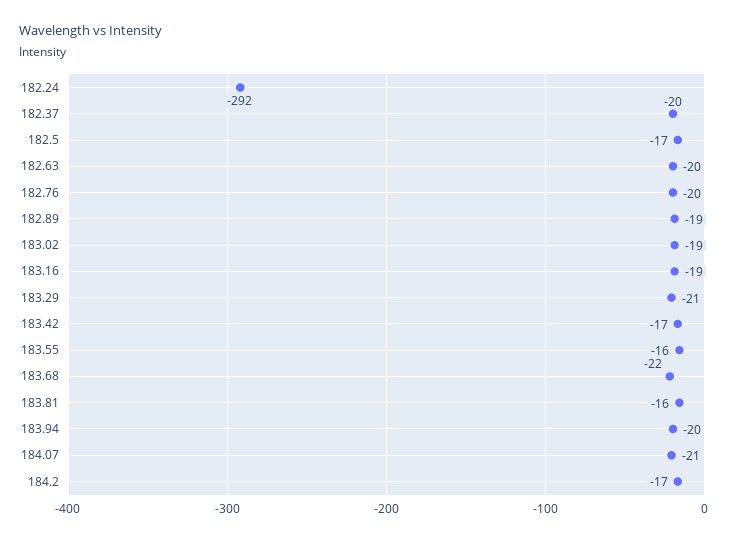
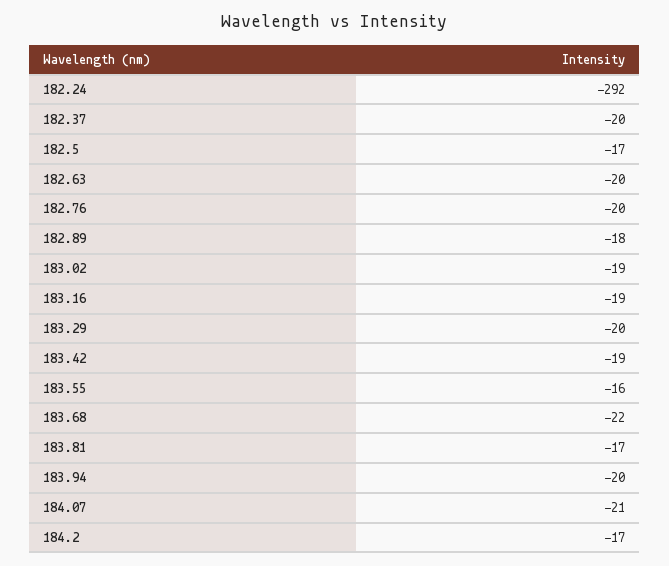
  {
    "182.24": -292,
    "182.37": -20,
    "182.5": -17,
    "182.63": -20,
    "182.76": -20,
-   "182.89": -19,
+   "182.89": -18,
    "183.02": -19,
    "183.16": -19,
-   "183.29": -21,
+   "183.29": -20,
-   "183.42": -17,
+   "183.42": -19,
    "183.55": -16,
    "183.68": -22,
-   "183.81": -16,
+   "183.81": -17,
    "183.94": -20,
    "184.07": -21,
    "184.2": -17
  }

